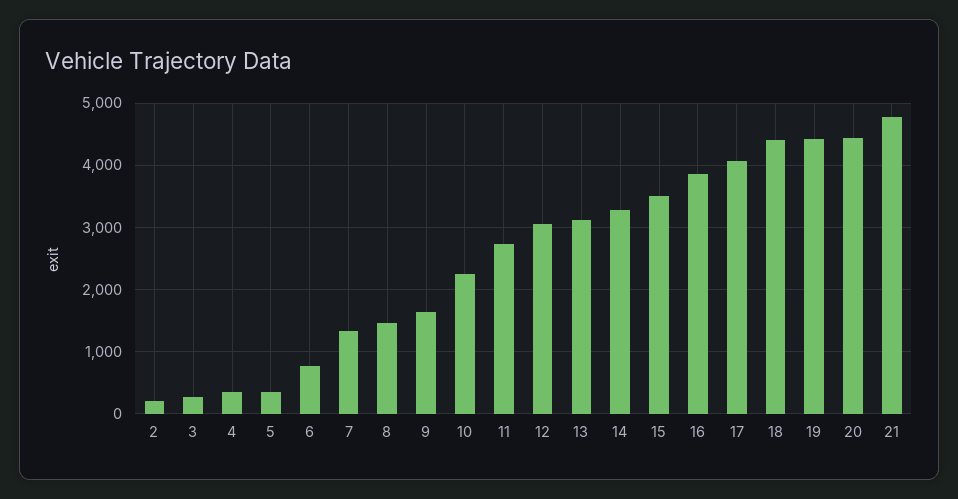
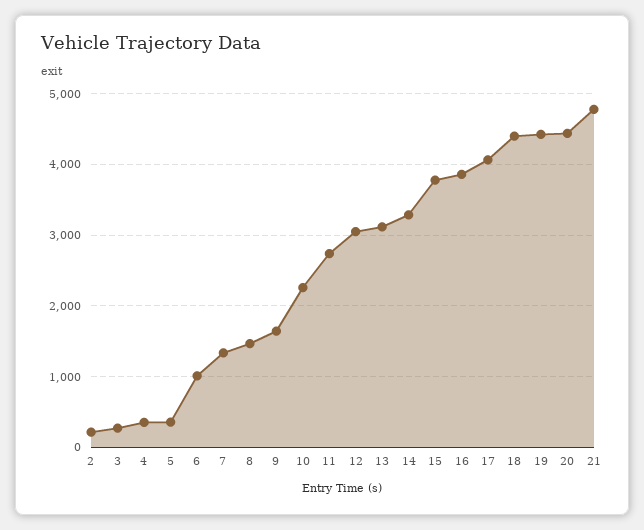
  {
    "2": 200,
    "3": 300,
    "4": 400,
    "5": 400,
-   "6": 800,
+   "6": 1000,
    "7": 1300,
    "8": 1500,
    "9": 1600,
    "10": 2300,
    "11": 2700,
    "12": 3100,
    "13": 3100,
    "14": 3300,
-   "15": 3500,
+   "15": 3800,
    "16": 3900,
    "17": 4100,
    "18": 4400,
    "19": 4400,
    "20": 4400,
    "21": 4800
  }

